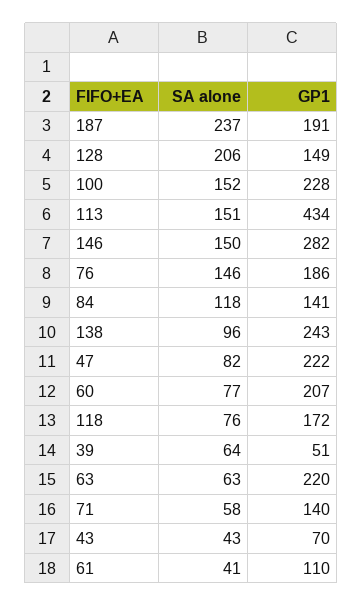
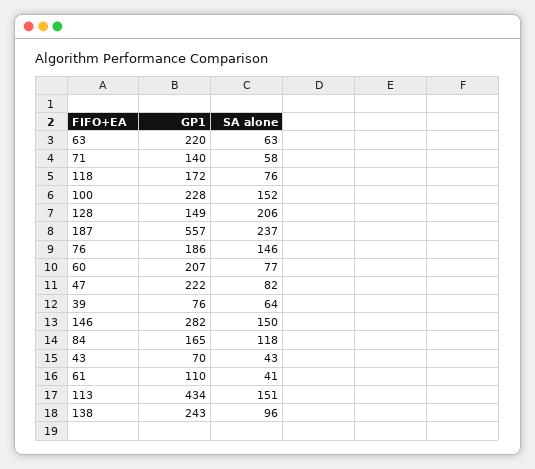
  {
    "SA alone": {
      "187": 237,
      "128": 206,
      "100": 152,
      "113": 151,
      "146": 150,
      "76": 146,
      "84": 118,
      "138": 96,
      "47": 82,
      "60": 77,
      "118": 76,
      "39": 64,
      "63": 63,
      "71": 58,
      "43": 43,
      "61": 41
    },
    "GP1": {
-     "187": 191,
+     "187": 557,
      "128": 149,
      "100": 228,
      "113": 434,
      "146": 282,
      "76": 186,
-     "84": 141,
+     "84": 165,
      "138": 243,
      "47": 222,
      "60": 207,
      "118": 172,
-     "39": 51,
+     "39": 76,
      "63": 220,
      "71": 140,
      "43": 70,
      "61": 110
    }
  }

